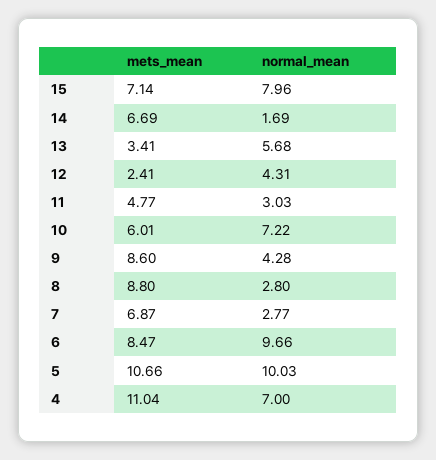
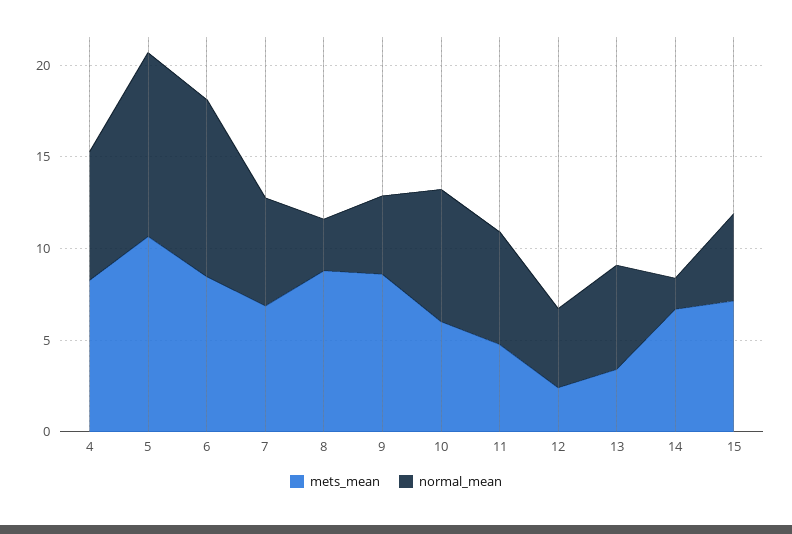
  {
    "mets_mean": {
      "15": 7.14,
      "14": 6.69,
      "13": 3.41,
      "12": 2.41,
      "11": 4.77,
      "10": 6.01,
      "9": 8.6,
      "8": 8.8,
      "7": 6.87,
      "6": 8.47,
      "5": 10.66,
-     "4": 11.04
+     "4": 8
    },
    "normal_mean": {
-     "15": 7.96,
+     "15": 5,
      "14": 1.69,
      "13": 5.68,
      "12": 4.31,
-     "11": 3.03,
+     "11": 6,
      "10": 7.22,
      "9": 4.28,
      "8": 2.8,
-     "7": 2.77,
+     "7": 6,
      "6": 9.66,
      "5": 10.03,
      "4": 7
    }
  }

